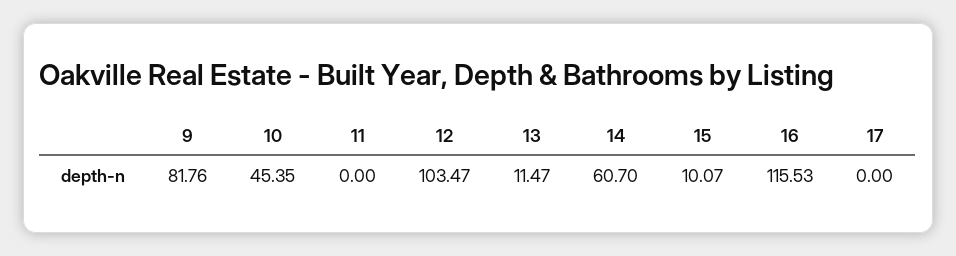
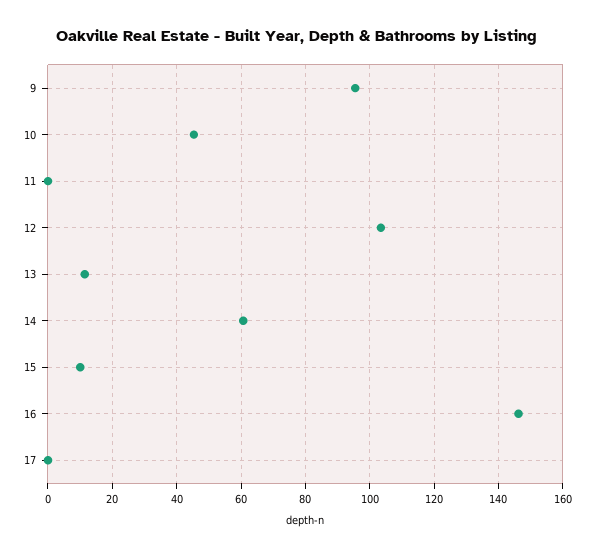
  {
-   "9": 81.76,
+   "9": 96,
    "10": 45.35,
    "11": 0,
    "12": 103.47,
    "13": 11.47,
    "14": 60.7,
    "15": 10.07,
-   "16": 115.53,
+   "16": 146,
    "17": 0
  }

